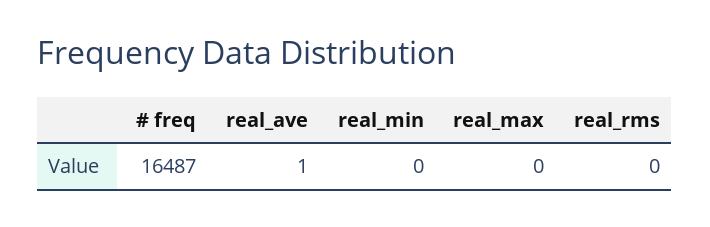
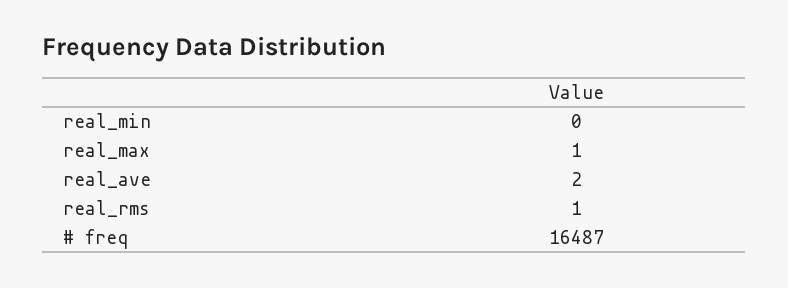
  {
    "# freq": 16487,
-   "real_ave": 1,
+   "real_ave": 2,
    "real_min": 0,
-   "real_max": 0,
+   "real_max": 1,
-   "real_rms": 0
+   "real_rms": 1
  }

